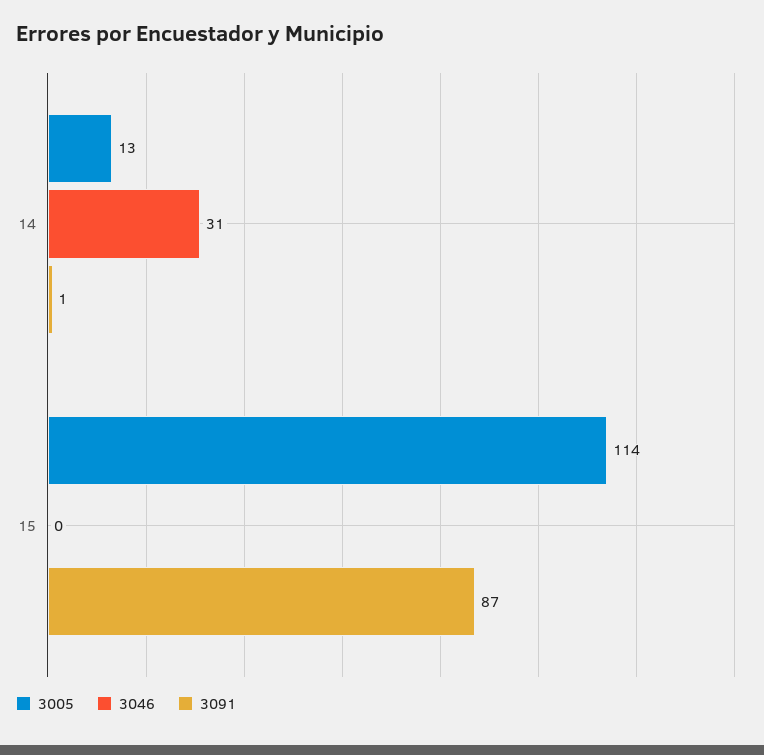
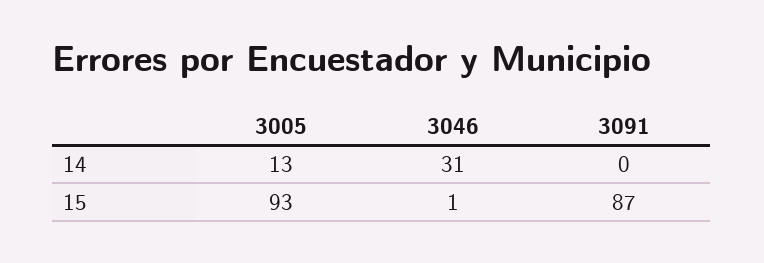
  {
    "3005": {
      "14": 13,
-     "15": 114
+     "15": 93
    },
    "3046": {
      "14": 31,
-     "15": 0
+     "15": 1
    },
    "3091": {
-     "14": 1,
+     "14": 0,
      "15": 87
    }
  }

